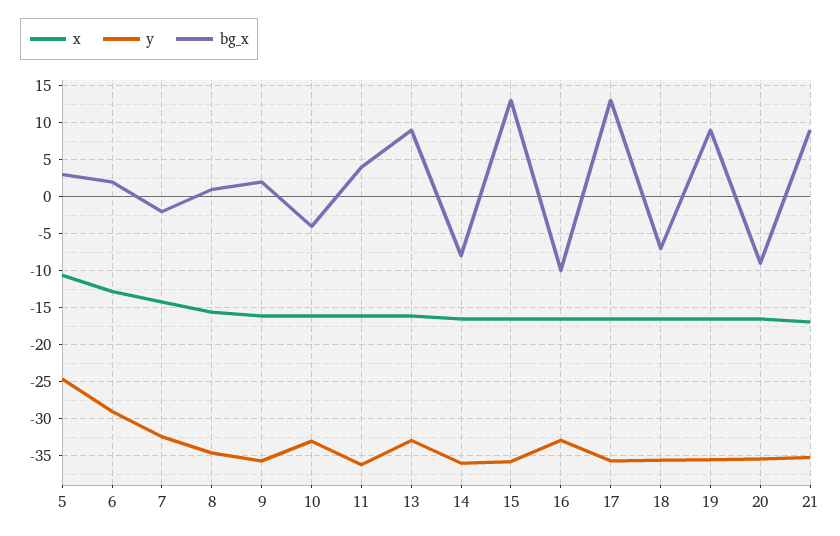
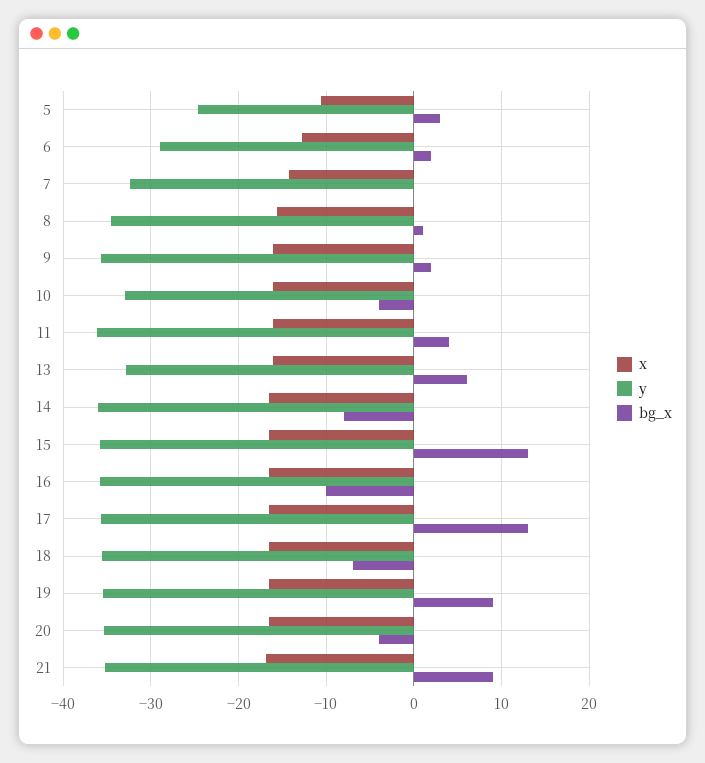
  {
    "x": {
      "5": -11,
      "6": -13,
      "7": -14,
      "8": -16,
      "9": -16,
      "10": -16,
      "11": -16,
      "13": -16,
      "14": -17,
      "15": -17,
      "16": -17,
      "17": -17,
      "18": -17,
      "19": -17,
      "20": -17,
      "21": -17
    },
    "y": {
      "5": -25,
      "6": -29,
      "7": -32,
      "8": -35,
      "9": -36,
      "10": -33,
      "11": -36,
      "13": -33,
      "14": -36,
      "15": -36,
-     "16": -33,
+     "16": -36,
      "17": -36,
      "18": -36,
      "19": -36,
      "20": -35,
      "21": -35
    },
    "bg_x": {
      "5": 3,
      "6": 2,
-     "7": -2,
+     "7": 0,
      "8": 1,
      "9": 2,
      "10": -4,
      "11": 4,
-     "13": 9,
+     "13": 6,
      "14": -8,
      "15": 13,
      "16": -10,
      "17": 13,
      "18": -7,
      "19": 9,
-     "20": -9,
+     "20": -4,
      "21": 9
    }
  }

